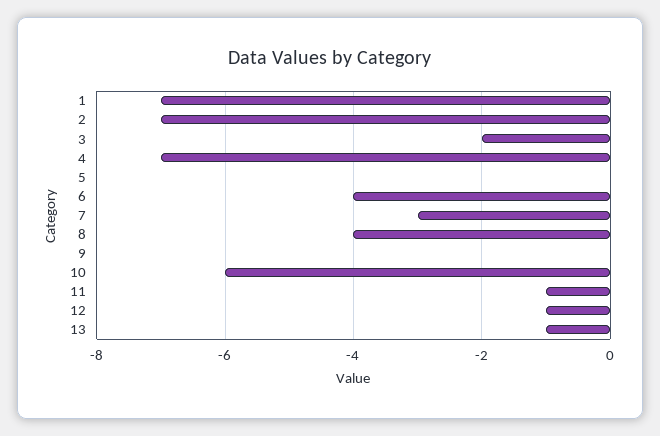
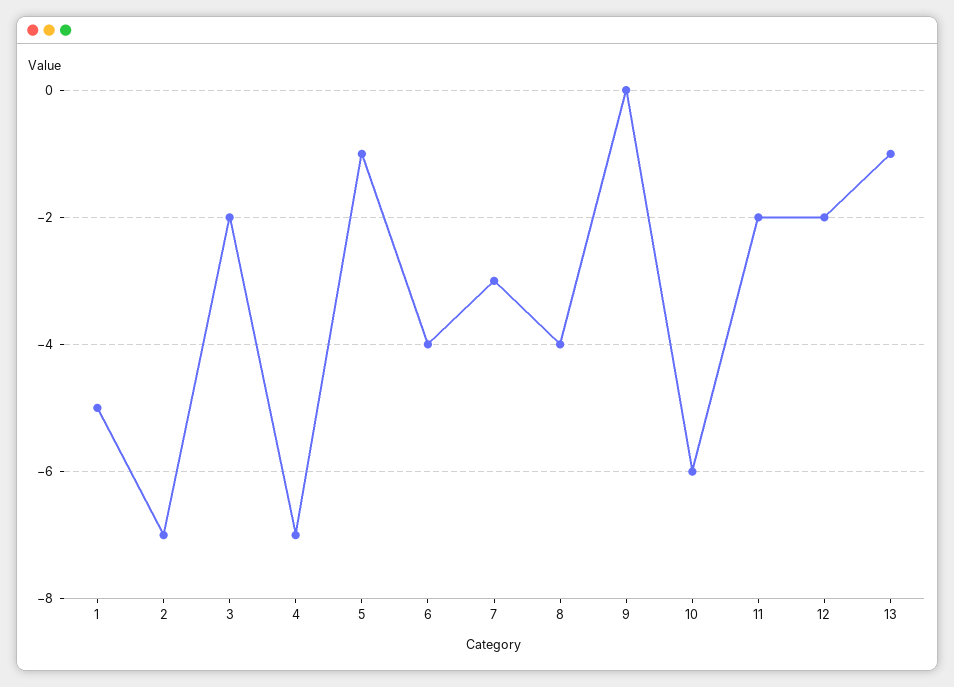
  {
-   "1": -7,
+   "1": -5,
    "2": -7,
    "3": -2,
    "4": -7,
-   "5": 0,
+   "5": -1,
    "6": -4,
    "7": -3,
    "8": -4,
    "9": 0,
    "10": -6,
-   "11": -1,
+   "11": -2,
-   "12": -1,
+   "12": -2,
    "13": -1
  }

